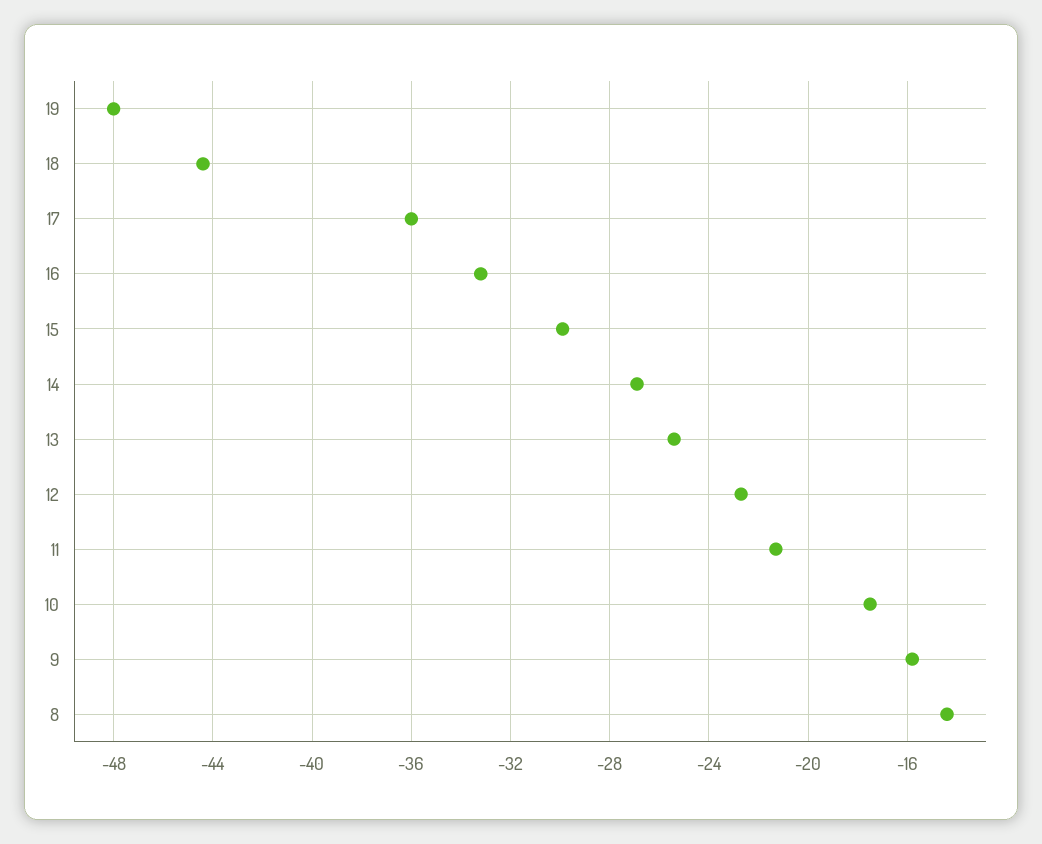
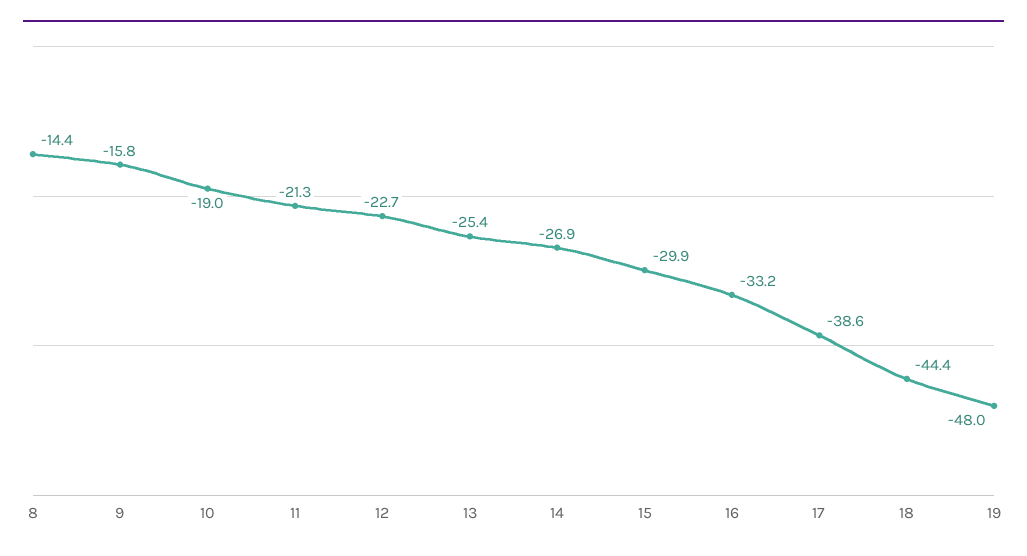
  {
    "19": -48,
    "18": -44.4,
-   "17": -36,
+   "17": -38.6,
    "16": -33.2,
    "15": -29.9,
    "14": -26.9,
    "13": -25.4,
    "12": -22.7,
    "11": -21.3,
-   "10": -17.5,
+   "10": -19,
    "9": -15.8,
    "8": -14.4
  }

